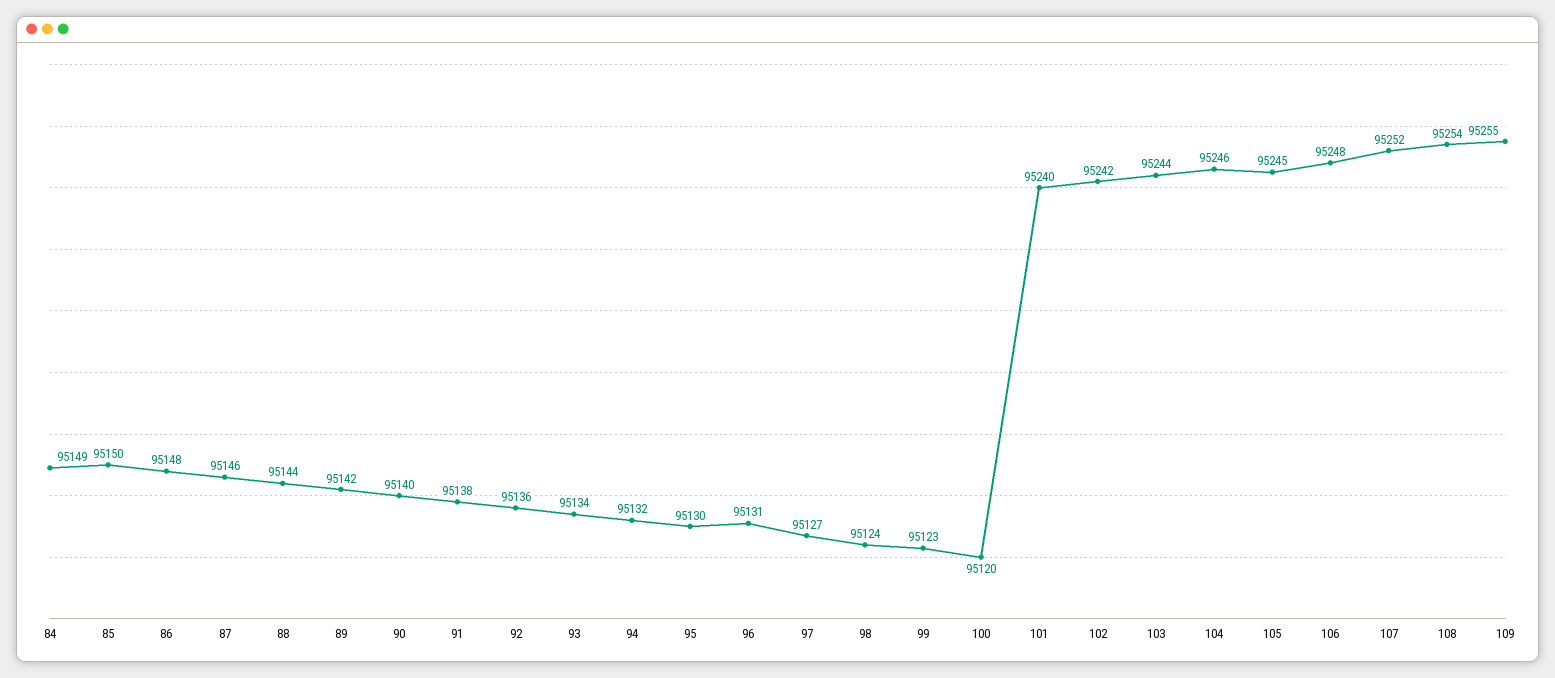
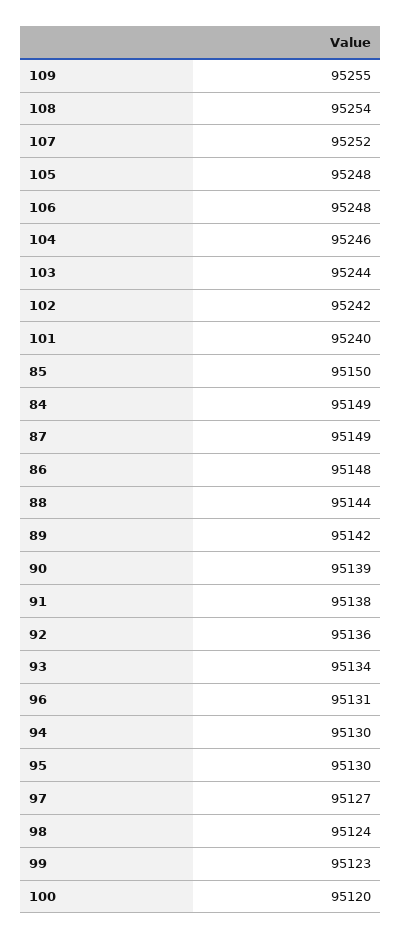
  {
    "84": 95149,
    "85": 95150,
    "86": 95148,
-   "87": 95146,
+   "87": 95149,
    "88": 95144,
    "89": 95142,
-   "90": 95140,
+   "90": 95139,
    "91": 95138,
    "92": 95136,
    "93": 95134,
-   "94": 95132,
+   "94": 95130,
    "95": 95130,
    "96": 95131,
    "97": 95127,
    "98": 95124,
    "99": 95123,
    "100": 95120,
    "101": 95240,
    "102": 95242,
    "103": 95244,
    "104": 95246,
-   "105": 95245,
+   "105": 95248,
    "106": 95248,
    "107": 95252,
    "108": 95254,
    "109": 95255
  }

